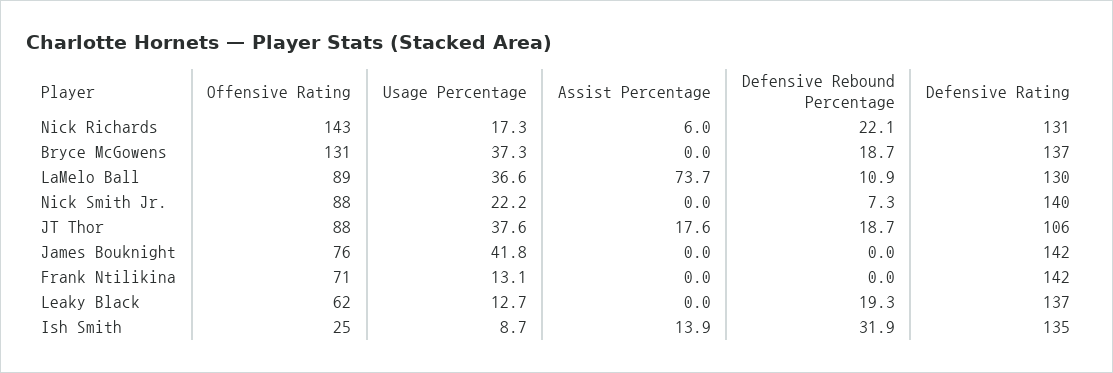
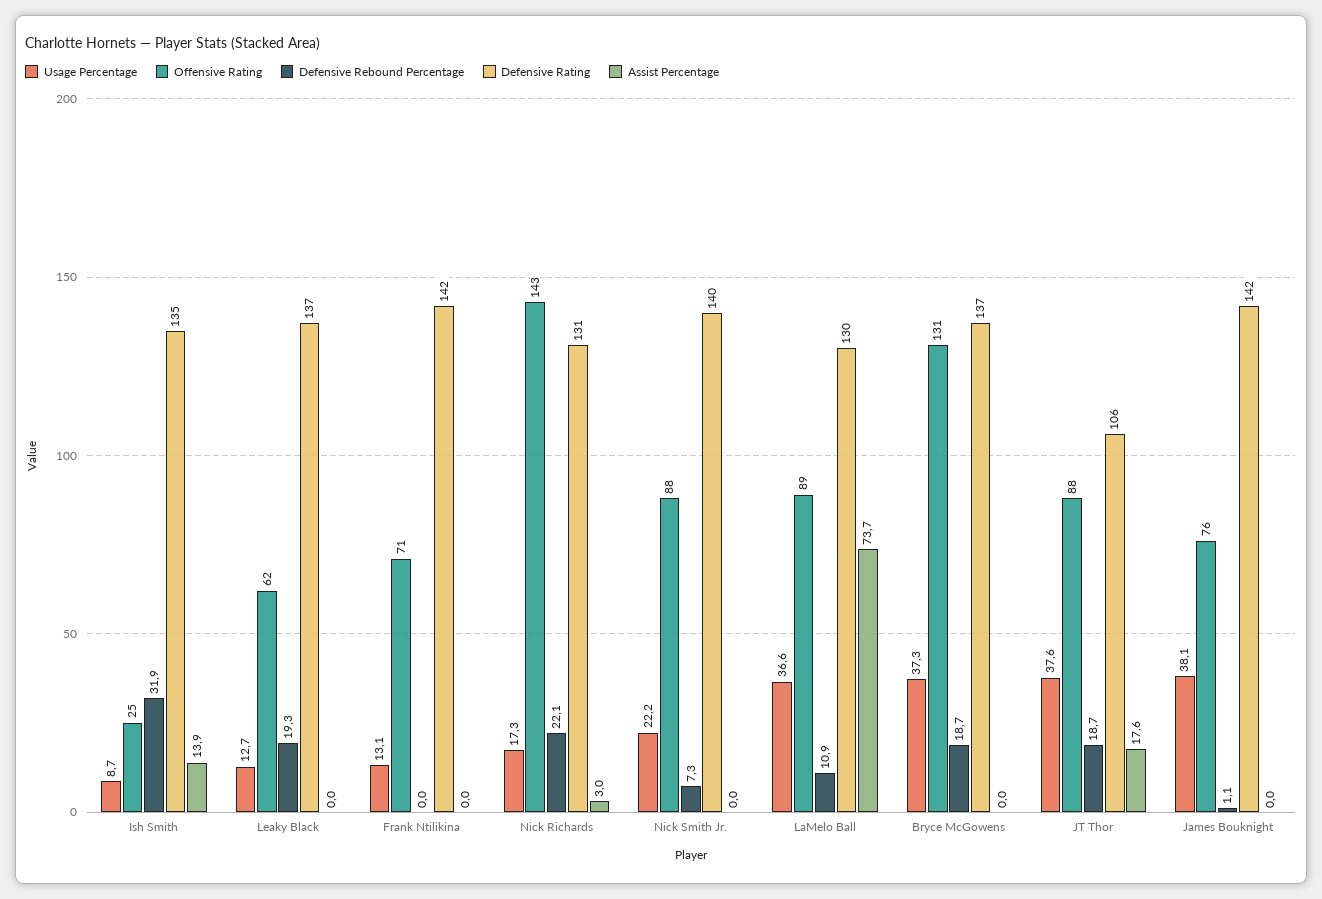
  {
    "Offensive Rating": {
      "Nick Richards": 143,
      "Bryce McGowens": 131,
      "LaMelo Ball": 89,
      "Nick Smith Jr.": 88,
      "JT Thor": 88,
      "James Bouknight": 76,
      "Frank Ntilikina": 71,
      "Leaky Black": 62,
      "Ish Smith": 25
    },
    "Usage Percentage": {
      "Nick Richards": 17.3,
      "Bryce McGowens": 37.3,
      "LaMelo Ball": 36.6,
      "Nick Smith Jr.": 22.2,
      "JT Thor": 37.6,
-     "James Bouknight": 41.8,
+     "James Bouknight": 38.1,
      "Frank Ntilikina": 13.1,
      "Leaky Black": 12.7,
      "Ish Smith": 8.7
    },
    "Assist Percentage": {
-     "Nick Richards": 6,
+     "Nick Richards": 3,
      "Bryce McGowens": 0,
      "LaMelo Ball": 73.7,
      "Nick Smith Jr.": 0,
      "JT Thor": 17.6,
      "James Bouknight": 0,
      "Frank Ntilikina": 0,
      "Leaky Black": 0,
      "Ish Smith": 13.9
    },
    "Defensive Rebound Percentage": {
      "Nick Richards": 22.1,
      "Bryce McGowens": 18.7,
      "LaMelo Ball": 10.9,
      "Nick Smith Jr.": 7.3,
      "JT Thor": 18.7,
-     "James Bouknight": 0,
+     "James Bouknight": 1.1,
      "Frank Ntilikina": 0,
      "Leaky Black": 19.3,
      "Ish Smith": 31.9
    },
    "Defensive Rating": {
      "Nick Richards": 131,
      "Bryce McGowens": 137,
      "LaMelo Ball": 130,
      "Nick Smith Jr.": 140,
      "JT Thor": 106,
      "James Bouknight": 142,
      "Frank Ntilikina": 142,
      "Leaky Black": 137,
      "Ish Smith": 135
    }
  }

